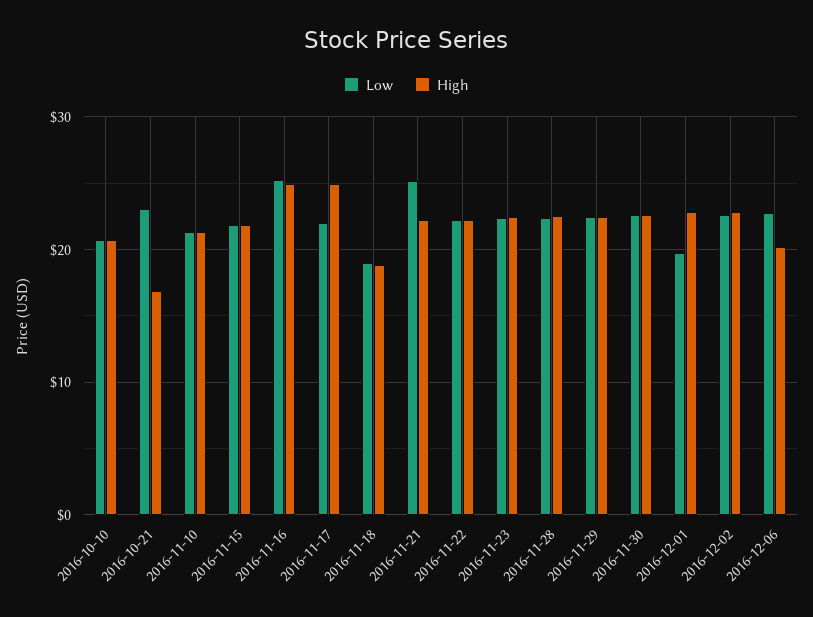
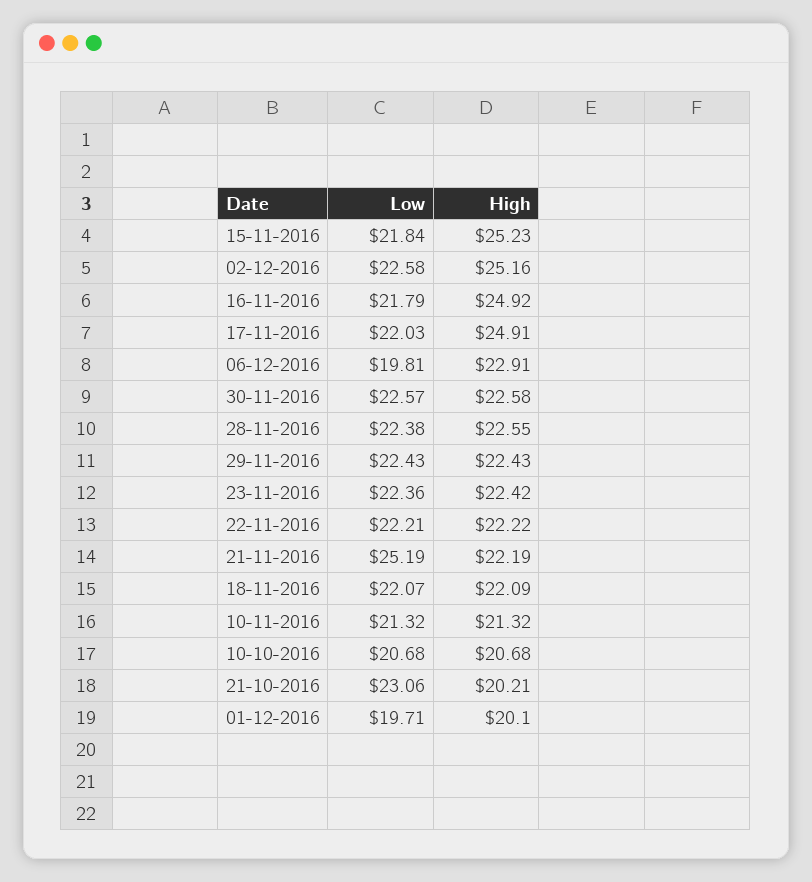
  {
    "Low": {
      "2016-10-10": 20.68,
      "2016-10-21": 23.06,
      "2016-11-10": 21.32,
      "2016-11-15": 21.84,
-     "2016-11-16": 25,
+     "2016-11-16": 21.79,
      "2016-11-17": 22.03,
-     "2016-11-18": 19,
+     "2016-11-18": 22.07,
      "2016-11-21": 25.19,
      "2016-11-22": 22.21,
      "2016-11-23": 22.36,
      "2016-11-28": 22.38,
      "2016-11-29": 22.43,
      "2016-11-30": 22.57,
      "2016-12-01": 19.71,
      "2016-12-02": 22.58,
-     "2016-12-06": 23
+     "2016-12-06": 19.81
    },
    "High": {
      "2016-10-10": 20.68,
-     "2016-10-21": 17,
+     "2016-10-21": 20.21,
      "2016-11-10": 21.32,
-     "2016-11-15": 22,
+     "2016-11-15": 25.23,
      "2016-11-16": 24.92,
      "2016-11-17": 24.91,
-     "2016-11-18": 19,
+     "2016-11-18": 22.09,
      "2016-11-21": 22.19,
      "2016-11-22": 22.22,
      "2016-11-23": 22.42,
      "2016-11-28": 22.55,
      "2016-11-29": 22.43,
      "2016-11-30": 22.58,
-     "2016-12-01": 23,
+     "2016-12-01": 20.1,
-     "2016-12-02": 23,
+     "2016-12-02": 25.16,
-     "2016-12-06": 20
+     "2016-12-06": 22.91
    }
  }

